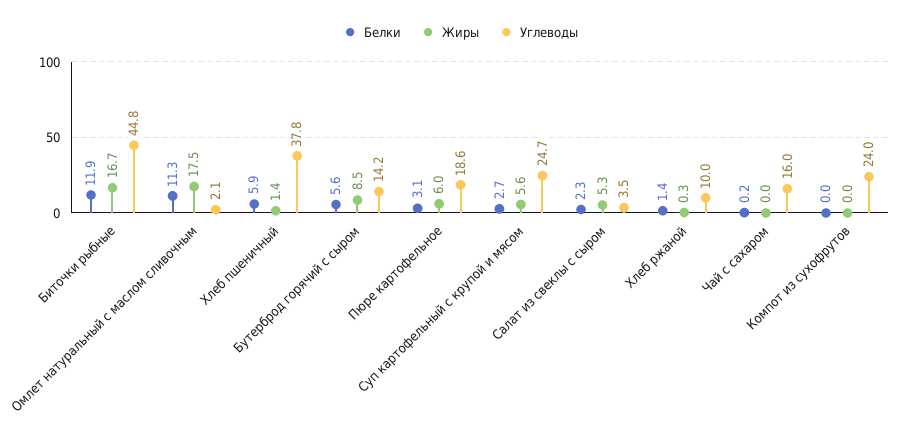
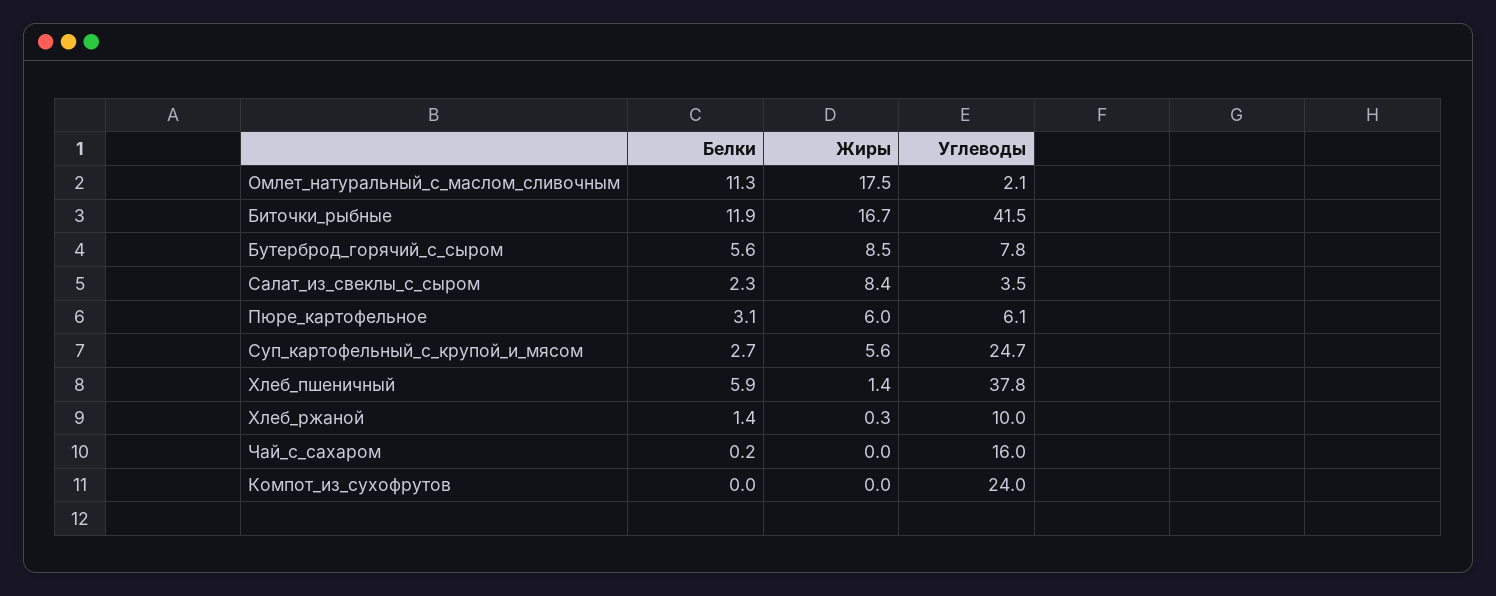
  {
    "Белки": {
      "Биточки рыбные": 11.9,
      "Омлет натуральный с маслом сливочным": 11.3,
      "Хлеб пшеничный": 5.9,
      "Бутерброд горячий с сыром": 5.6,
      "Пюре картофельное": 3.1,
      "Суп картофельный с крупой и мясом": 2.7,
      "Салат из свеклы с сыром": 2.3,
      "Хлеб ржаной": 1.4,
      "Чай с сахаром": 0.2,
      "Компот из сухофрутов": 0
    },
    "Жиры": {
      "Биточки рыбные": 16.7,
      "Омлет натуральный с маслом сливочным": 17.5,
      "Хлеб пшеничный": 1.4,
      "Бутерброд горячий с сыром": 8.5,
      "Пюре картофельное": 6,
      "Суп картофельный с крупой и мясом": 5.6,
-     "Салат из свеклы с сыром": 5.3,
+     "Салат из свеклы с сыром": 8.4,
      "Хлеб ржаной": 0.3,
      "Чай с сахаром": 0,
      "Компот из сухофрутов": 0
    },
    "Углеводы": {
-     "Биточки рыбные": 44.8,
+     "Биточки рыбные": 41.5,
      "Омлет натуральный с маслом сливочным": 2.1,
      "Хлеб пшеничный": 37.8,
-     "Бутерброд горячий с сыром": 14.2,
+     "Бутерброд горячий с сыром": 7.8,
-     "Пюре картофельное": 18.6,
+     "Пюре картофельное": 6.1,
      "Суп картофельный с крупой и мясом": 24.7,
      "Салат из свеклы с сыром": 3.5,
      "Хлеб ржаной": 10,
      "Чай с сахаром": 16,
      "Компот из сухофрутов": 24
    }
  }

